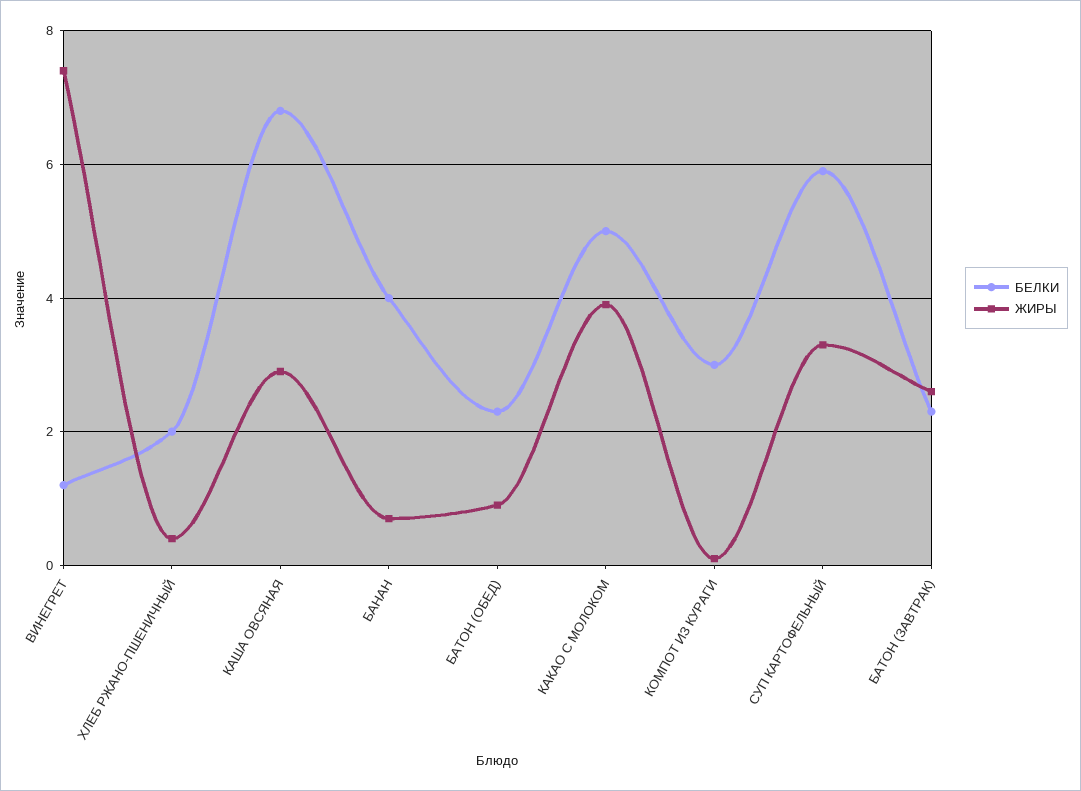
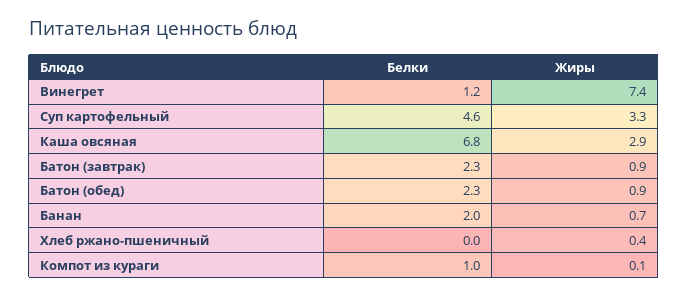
  {
    "БЕЛКИ": {
      "ВИНЕГРЕТ": 1.2,
-     "ХЛЕБ РЖАНО-ПШЕНИЧНЫЙ": 2,
+     "ХЛЕБ РЖАНО-ПШЕНИЧНЫЙ": 0,
      "КАША ОВСЯНАЯ": 6.8,
-     "БАНАН": 4,
+     "БАНАН": 2,
      "БАТОН (ОБЕД)": 2.3,
-     "КАКАО С МОЛОКОМ": 5,
-     "КОМПОТ ИЗ КУРАГИ": 3,
+     "КОМПОТ ИЗ КУРАГИ": 1,
-     "СУП КАРТОФЕЛЬНЫЙ": 6,
+     "СУП КАРТОФЕЛЬНЫЙ": 4.6,
      "БАТОН (ЗАВТРАК)": 2.3
    },
    "ЖИРЫ": {
      "ВИНЕГРЕТ": 7.4,
      "ХЛЕБ РЖАНО-ПШЕНИЧНЫЙ": 0.4,
      "КАША ОВСЯНАЯ": 2.9,
      "БАНАН": 0.7,
      "БАТОН (ОБЕД)": 0.9,
-     "КАКАО С МОЛОКОМ": 4,
      "КОМПОТ ИЗ КУРАГИ": 0.1,
      "СУП КАРТОФЕЛЬНЫЙ": 3.3,
-     "БАТОН (ЗАВТРАК)": 2.5
+     "БАТОН (ЗАВТРАК)": 0.9
    }
  }

